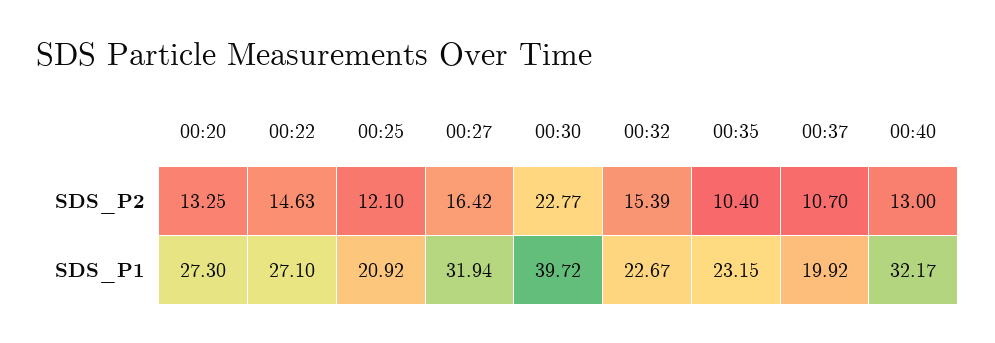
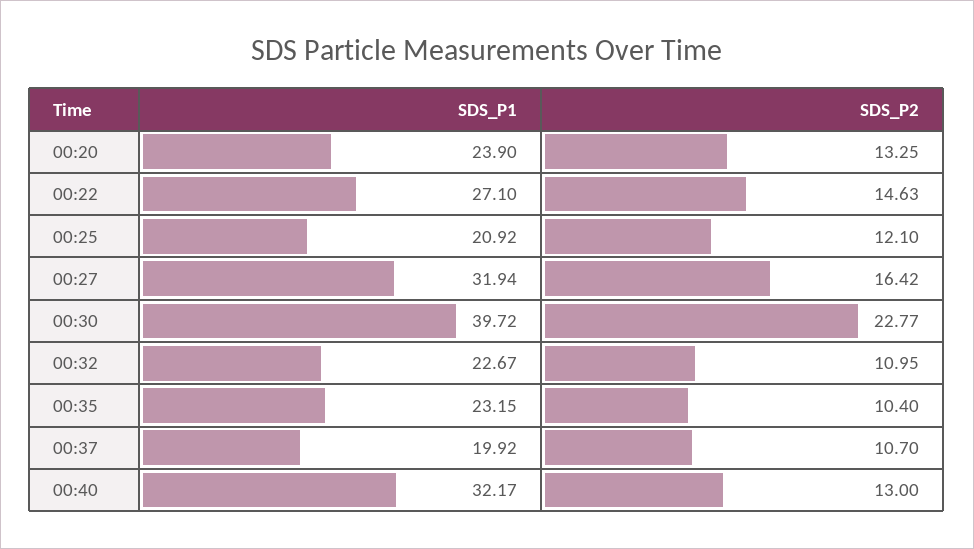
  {
    "00:20": {
      "SDS_P2": 13.25,
-     "SDS_P1": 27.3
+     "SDS_P1": 23.9
    },
    "00:22": {
      "SDS_P2": 14.63,
      "SDS_P1": 27.1
    },
    "00:25": {
      "SDS_P2": 12.1,
      "SDS_P1": 20.92
    },
    "00:27": {
      "SDS_P2": 16.42,
      "SDS_P1": 31.94
    },
    "00:30": {
      "SDS_P2": 22.77,
      "SDS_P1": 39.72
    },
    "00:32": {
-     "SDS_P2": 15.39,
+     "SDS_P2": 10.95,
      "SDS_P1": 22.67
    },
    "00:35": {
      "SDS_P2": 10.4,
      "SDS_P1": 23.15
    },
    "00:37": {
      "SDS_P2": 10.7,
      "SDS_P1": 19.92
    },
    "00:40": {
      "SDS_P2": 13,
      "SDS_P1": 32.17
    }
  }

